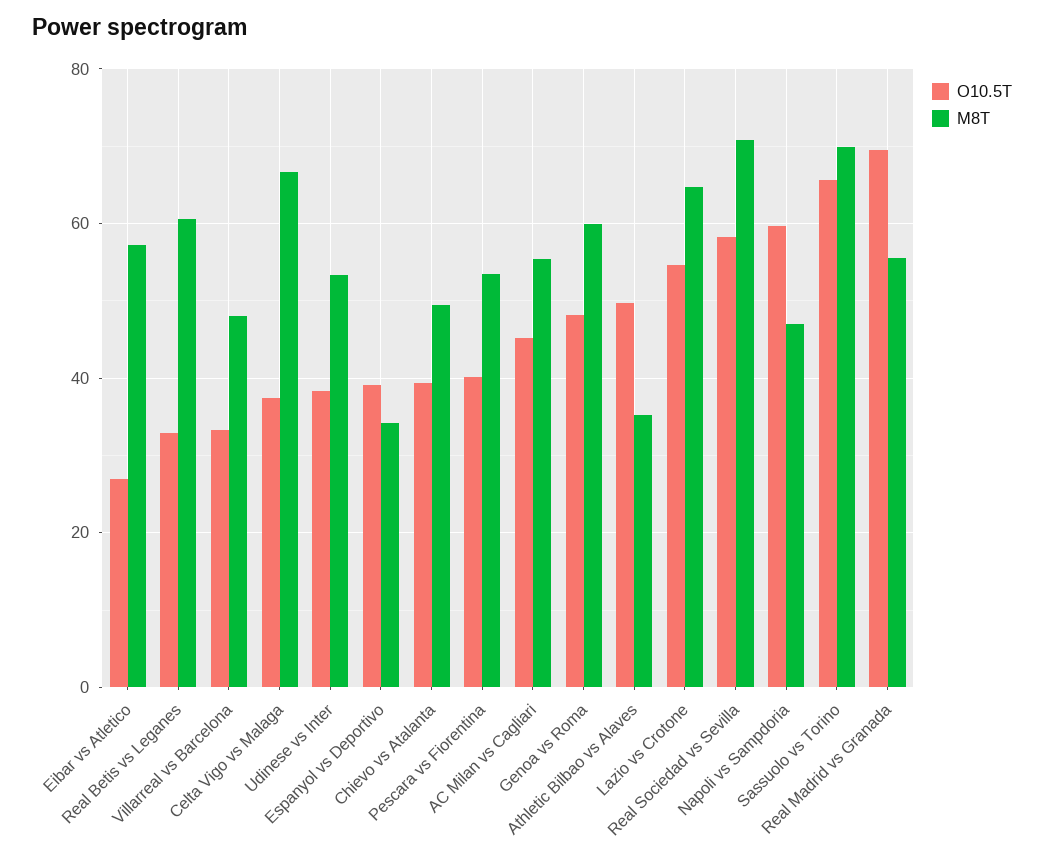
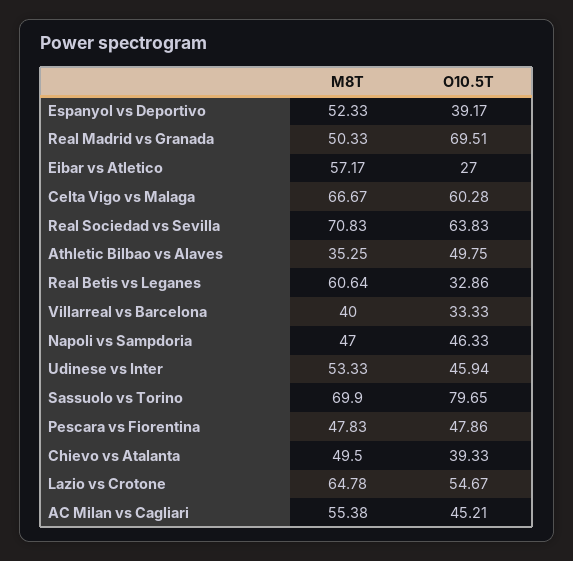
  {
    "O10.5T": {
      "Eibar vs Atletico": 27,
      "Real Betis vs Leganes": 32.86,
      "Villarreal vs Barcelona": 33.33,
-     "Celta Vigo vs Malaga": 38,
+     "Celta Vigo vs Malaga": 60.28,
-     "Udinese vs Inter": 38,
+     "Udinese vs Inter": 45.94,
      "Espanyol vs Deportivo": 39.17,
      "Chievo vs Atalanta": 39.33,
-     "Pescara vs Fiorentina": 40,
+     "Pescara vs Fiorentina": 47.86,
      "AC Milan vs Cagliari": 45.21,
-     "Genoa vs Roma": 48,
      "Athletic Bilbao vs Alaves": 49.75,
      "Lazio vs Crotone": 54.67,
-     "Real Sociedad vs Sevilla": 58,
+     "Real Sociedad vs Sevilla": 63.83,
-     "Napoli vs Sampdoria": 60,
+     "Napoli vs Sampdoria": 46.33,
-     "Sassuolo vs Torino": 66,
+     "Sassuolo vs Torino": 79.65,
      "Real Madrid vs Granada": 69.51
    },
    "M8T": {
      "Eibar vs Atletico": 57.17,
      "Real Betis vs Leganes": 60.64,
-     "Villarreal vs Barcelona": 48,
+     "Villarreal vs Barcelona": 40,
      "Celta Vigo vs Malaga": 66.67,
      "Udinese vs Inter": 53.33,
-     "Espanyol vs Deportivo": 34,
+     "Espanyol vs Deportivo": 52.33,
      "Chievo vs Atalanta": 49.5,
-     "Pescara vs Fiorentina": 54,
+     "Pescara vs Fiorentina": 47.83,
      "AC Milan vs Cagliari": 55.38,
-     "Genoa vs Roma": 60,
      "Athletic Bilbao vs Alaves": 35.25,
      "Lazio vs Crotone": 64.78,
      "Real Sociedad vs Sevilla": 70.83,
      "Napoli vs Sampdoria": 47,
      "Sassuolo vs Torino": 69.9,
-     "Real Madrid vs Granada": 56
+     "Real Madrid vs Granada": 50.33
    }
  }

